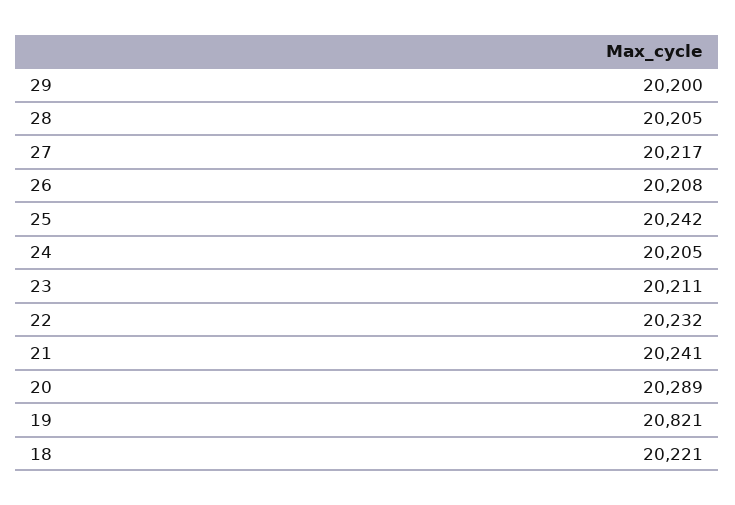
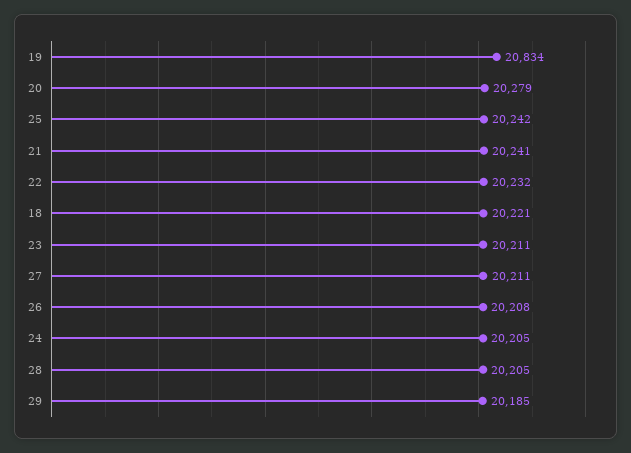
  {
-   "29": 20200,
+   "29": 20185,
    "28": 20205,
-   "27": 20217,
+   "27": 20211,
    "26": 20208,
    "25": 20242,
    "24": 20205,
    "23": 20211,
    "22": 20232,
    "21": 20241,
-   "20": 20289,
+   "20": 20279,
-   "19": 20821,
+   "19": 20834,
    "18": 20221
  }

